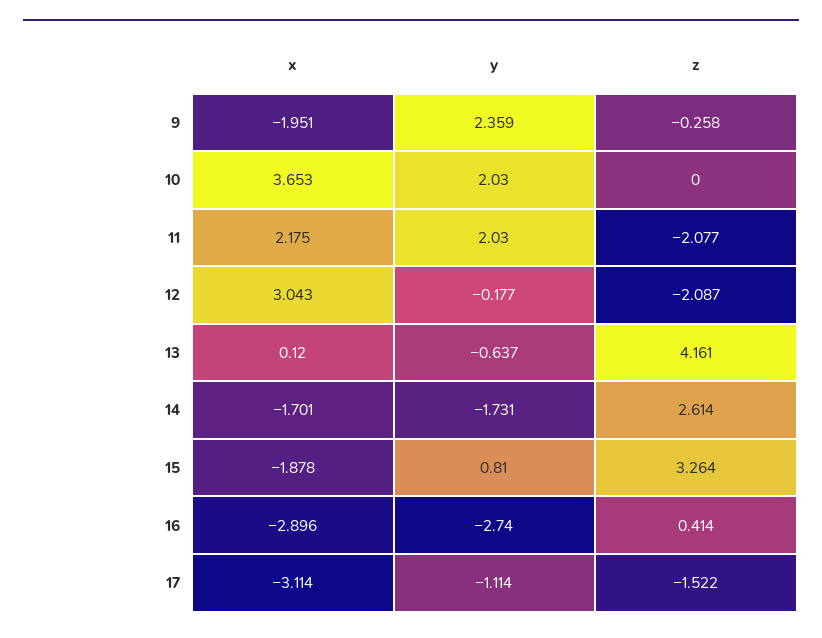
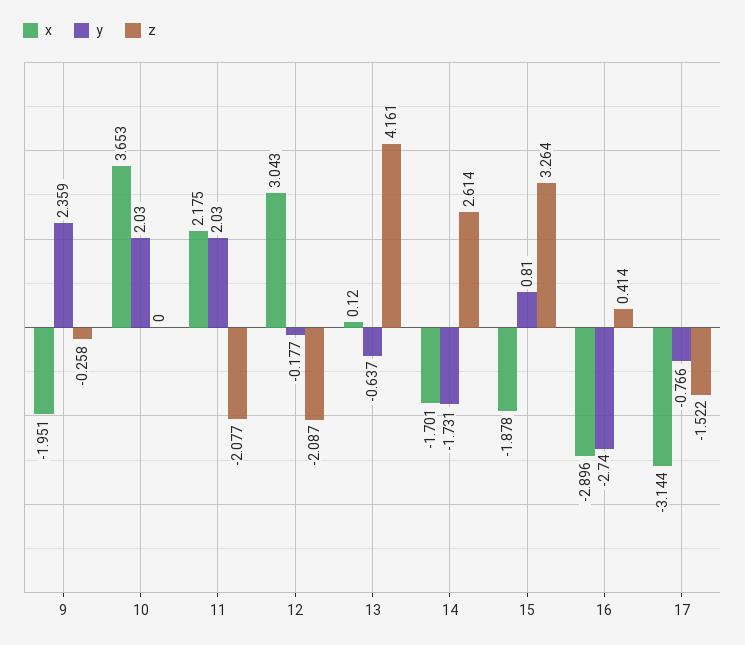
  {
    "x": {
      "9": -1.951,
      "10": 3.653,
      "11": 2.175,
      "12": 3.043,
      "13": 0.12,
      "14": -1.701,
      "15": -1.878,
      "16": -2.896,
-     "17": -3.114
+     "17": -3.144
    },
    "y": {
      "9": 2.359,
      "10": 2.03,
      "11": 2.03,
      "12": -0.177,
      "13": -0.637,
      "14": -1.731,
      "15": 0.81,
      "16": -2.74,
-     "17": -1.114
+     "17": -0.766
    },
    "z": {
      "9": -0.258,
      "10": 0,
      "11": -2.077,
      "12": -2.087,
      "13": 4.161,
      "14": 2.614,
      "15": 3.264,
      "16": 0.414,
      "17": -1.522
    }
  }

